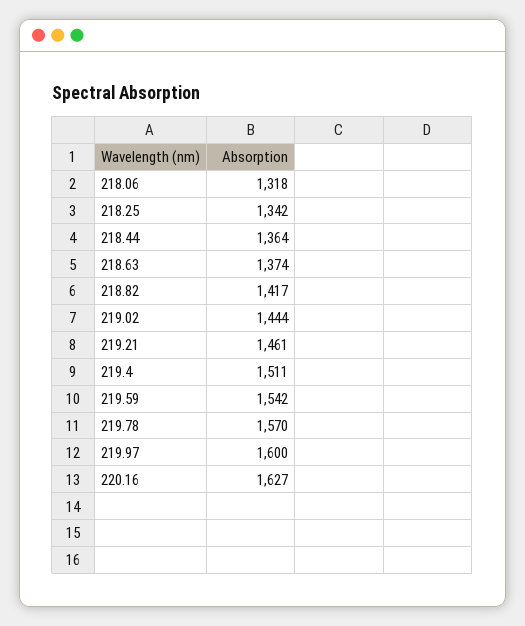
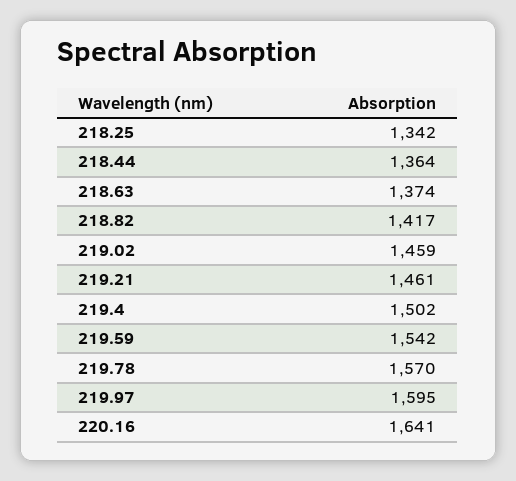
  {
-   "218.06": 1318,
    "218.25": 1342,
    "218.44": 1364,
    "218.63": 1374,
    "218.82": 1417,
-   "219.02": 1444,
+   "219.02": 1459,
    "219.21": 1461,
-   "219.4": 1511,
+   "219.4": 1502,
    "219.59": 1542,
    "219.78": 1570,
-   "219.97": 1600,
+   "219.97": 1595,
-   "220.16": 1627
+   "220.16": 1641
  }

